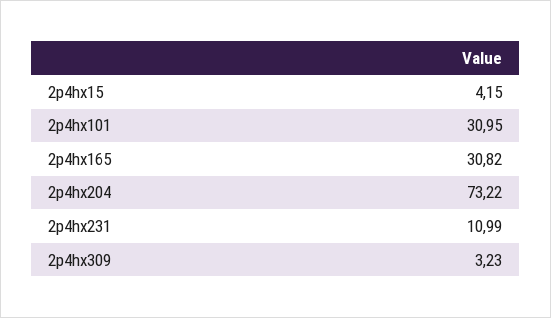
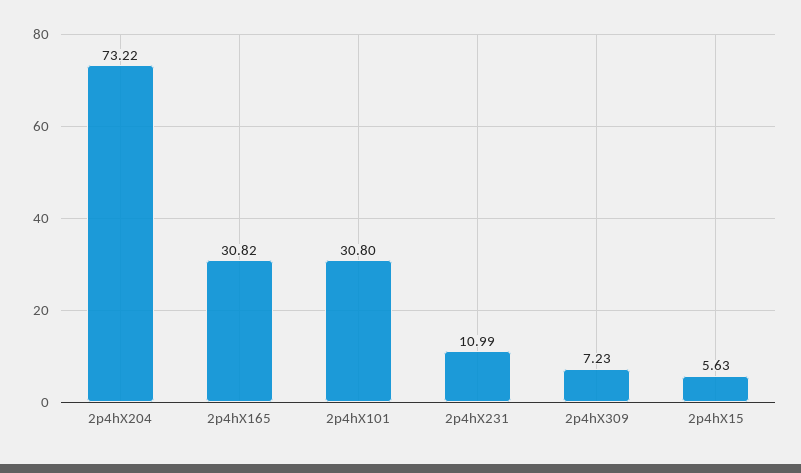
  {
-   "2p4hx15": 4.15,
+   "2p4hx15": 5.63,
-   "2p4hx101": 30.95,
+   "2p4hx101": 30.8,
    "2p4hx165": 30.82,
    "2p4hx204": 73.22,
    "2p4hx231": 10.99,
-   "2p4hx309": 3.23
+   "2p4hx309": 7.23
  }

